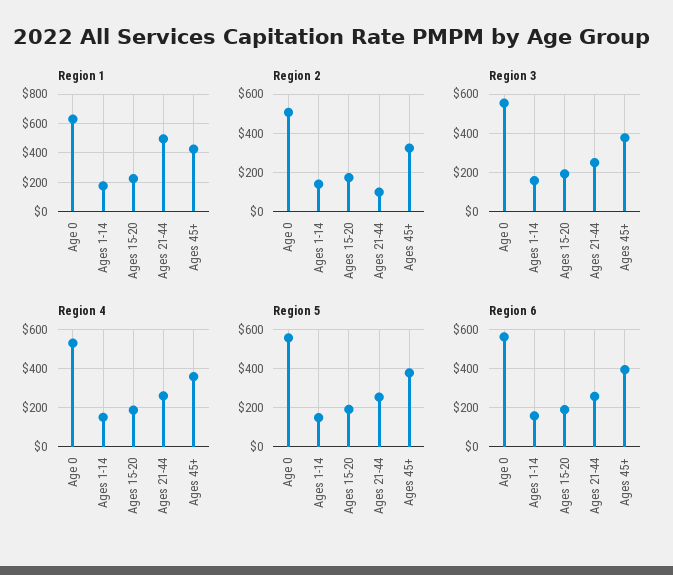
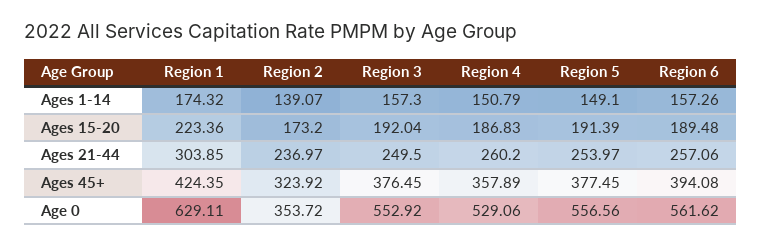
  {
    "Region 1": {
      "Age 0": 629.11,
      "Ages 1-14": 174.32,
      "Ages 15-20": 223.36,
-     "Ages 21-44": 500,
+     "Ages 21-44": 303.85,
      "Ages 45+": 424.35
    },
    "Region 2": {
-     "Age 0": 500,
+     "Age 0": 353.72,
      "Ages 1-14": 139.07,
      "Ages 15-20": 173.2,
-     "Ages 21-44": 100,
+     "Ages 21-44": 236.97,
      "Ages 45+": 323.92
    },
    "Region 3": {
      "Age 0": 552.92,
      "Ages 1-14": 157.3,
      "Ages 15-20": 192.04,
      "Ages 21-44": 249.5,
      "Ages 45+": 376.45
    },
    "Region 4": {
      "Age 0": 529.06,
      "Ages 1-14": 150.79,
      "Ages 15-20": 186.83,
      "Ages 21-44": 260.2,
      "Ages 45+": 357.89
    },
    "Region 5": {
      "Age 0": 556.56,
      "Ages 1-14": 149.1,
      "Ages 15-20": 191.39,
      "Ages 21-44": 253.97,
      "Ages 45+": 377.45
    },
    "Region 6": {
      "Age 0": 561.62,
      "Ages 1-14": 157.26,
      "Ages 15-20": 189.48,
      "Ages 21-44": 257.06,
      "Ages 45+": 394.08
    }
  }

